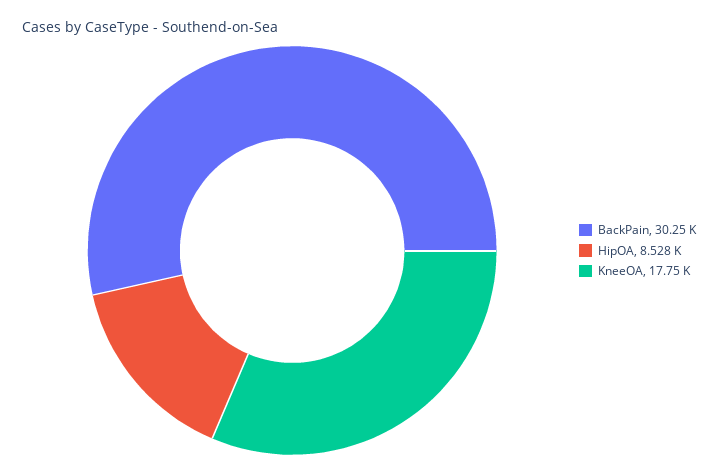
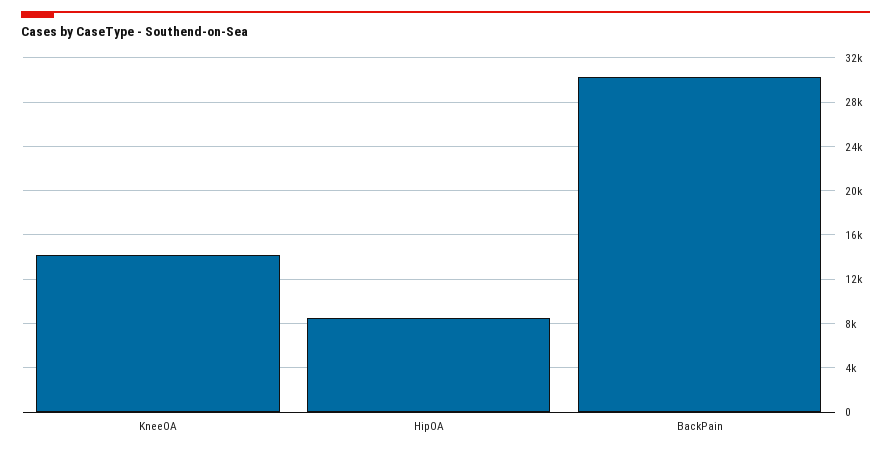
  {
    "BackPain": 30250,
    "HipOA": 8528,
-   "KneeOA": 17750
+   "KneeOA": 14000
  }

